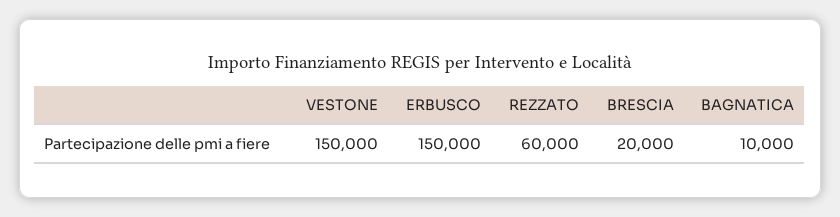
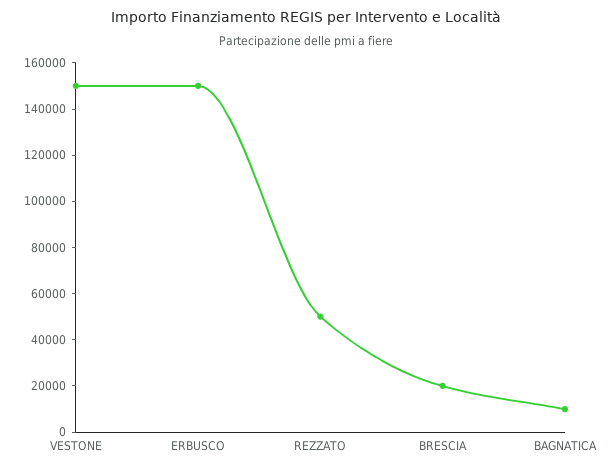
  {
    "VESTONE": 150000,
    "ERBUSCO": 150000,
-   "REZZATO": 60000,
+   "REZZATO": 50000,
    "BRESCIA": 20000,
    "BAGNATICA": 10000
  }

